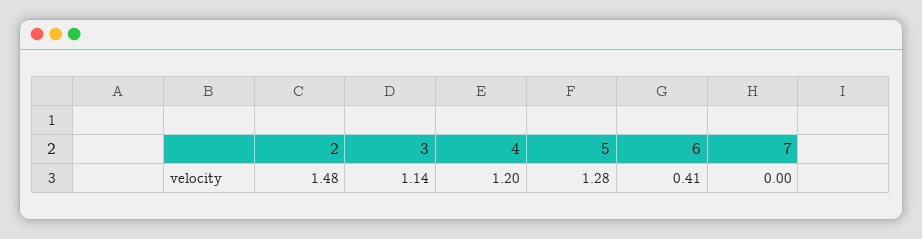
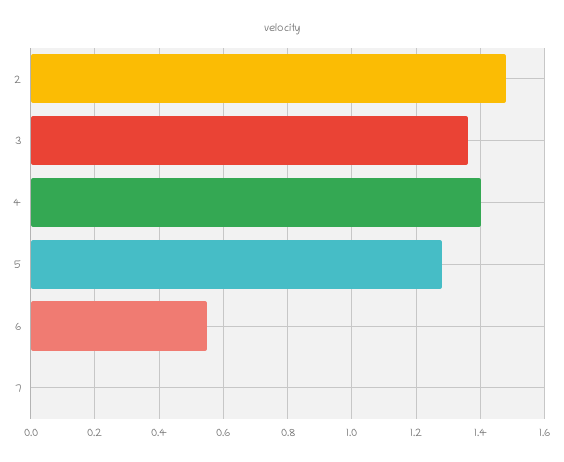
  {
    "2": 1.48,
-   "3": 1.14,
+   "3": 1.35,
-   "4": 1.2,
+   "4": 1.4,
    "5": 1.28,
-   "6": 0.41,
+   "6": 0.55,
    "7": 0
  }

